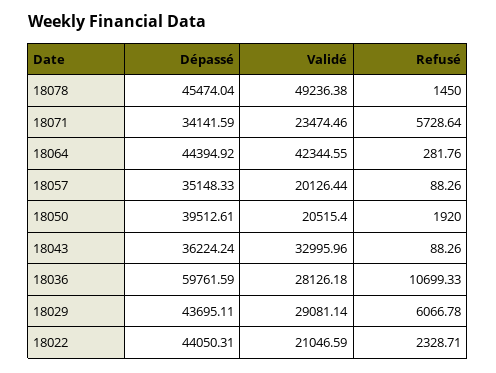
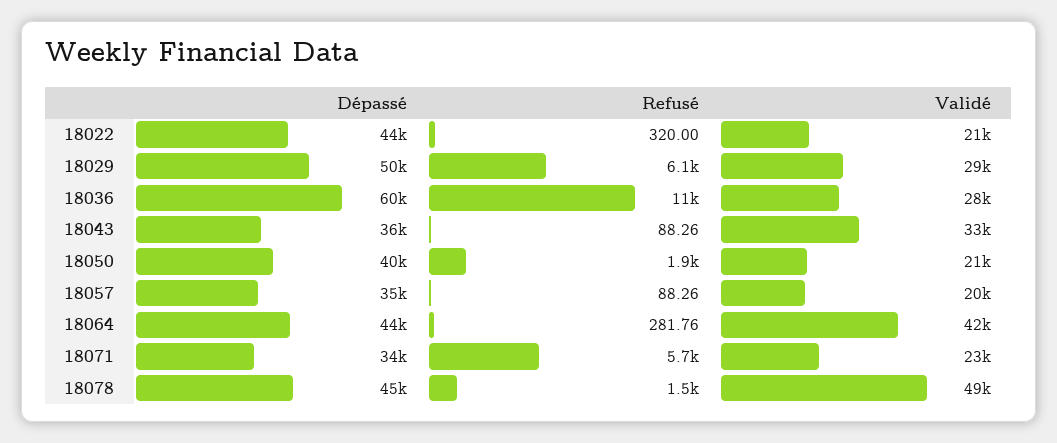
  {
    "Dépassé": {
      "18078": 45474.04,
      "18071": 34141.59,
      "18064": 44394.92,
      "18057": 35148.33,
      "18050": 39512.61,
      "18043": 36224.24,
      "18036": 59761.59,
-     "18029": 43695.11,
+     "18029": 50000,
      "18022": 44050.31
    },
    "Validé": {
      "18078": 49236.38,
      "18071": 23474.46,
      "18064": 42344.55,
      "18057": 20126.44,
      "18050": 20515.4,
      "18043": 32995.96,
      "18036": 28126.18,
      "18029": 29081.14,
      "18022": 21046.59
    },
    "Refusé": {
      "18078": 1450,
      "18071": 5728.64,
      "18064": 281.76,
      "18057": 88.26,
      "18050": 1920,
      "18043": 88.26,
      "18036": 10699.33,
      "18029": 6066.78,
-     "18022": 2328.71
+     "18022": 320
    }
  }

